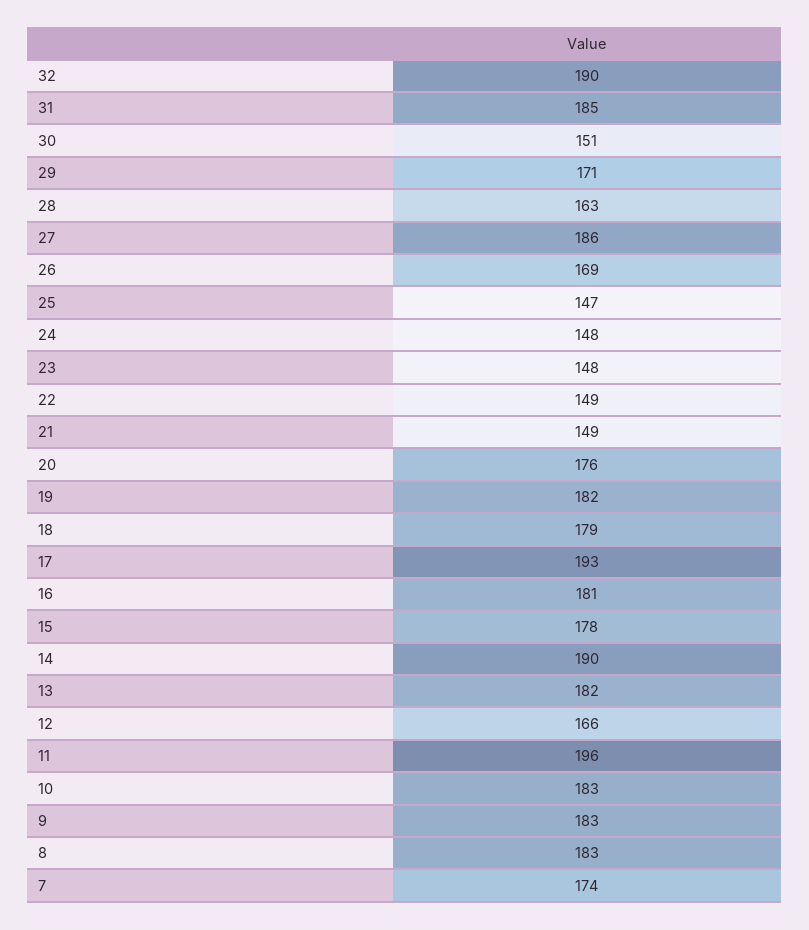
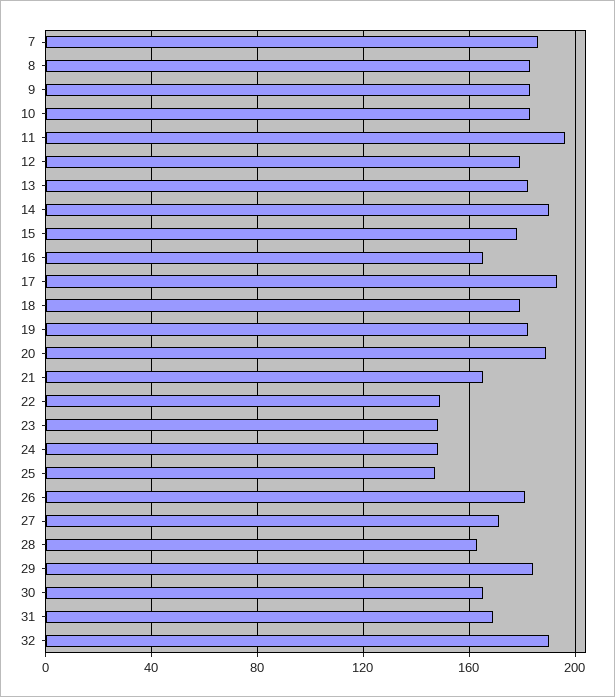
  {
    "32": 190,
-   "31": 185,
+   "31": 170,
-   "30": 151,
+   "30": 165,
-   "29": 171,
+   "29": 185,
    "28": 163,
-   "27": 186,
+   "27": 170,
-   "26": 169,
+   "26": 180,
    "25": 147,
    "24": 148,
    "23": 148,
    "22": 149,
-   "21": 149,
+   "21": 165,
-   "20": 176,
+   "20": 190,
    "19": 182,
    "18": 179,
    "17": 193,
-   "16": 181,
+   "16": 165,
    "15": 178,
    "14": 190,
    "13": 182,
-   "12": 166,
+   "12": 180,
    "11": 196,
    "10": 183,
    "9": 183,
    "8": 183,
-   "7": 174
+   "7": 185
  }

